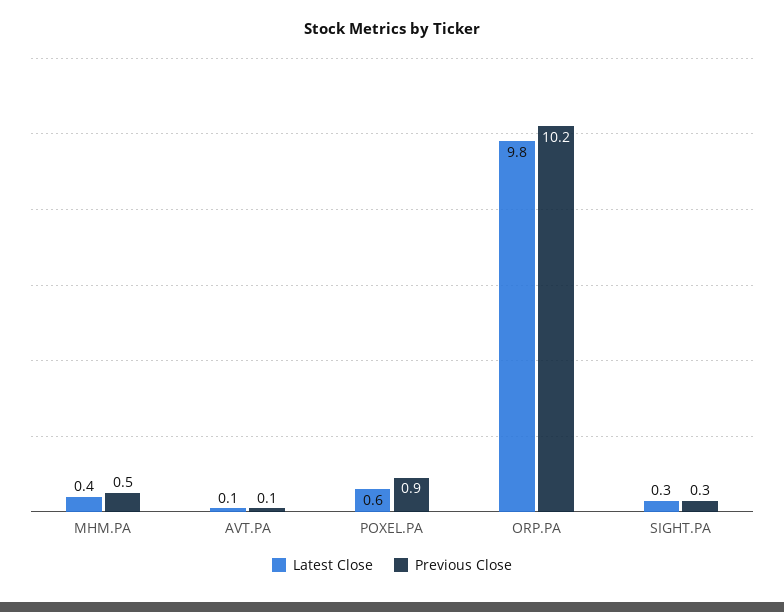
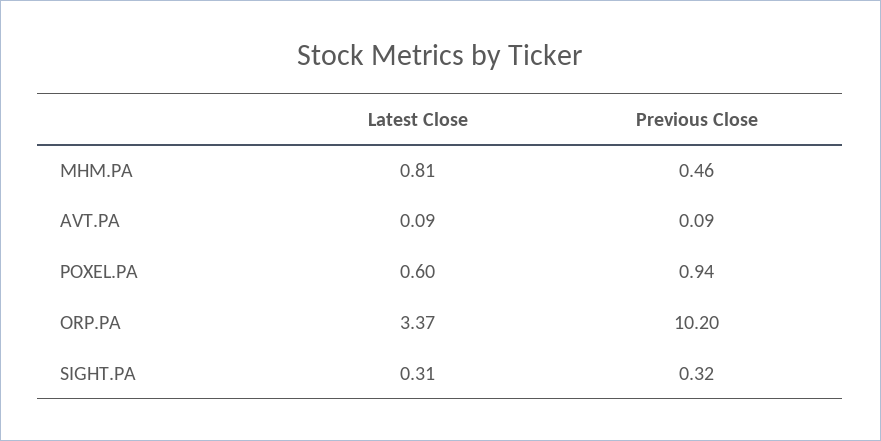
  {
    "Latest Close": {
-     "MHM.PA": 0.4,
+     "MHM.PA": 0.81,
      "AVT.PA": 0.09,
      "POXEL.PA": 0.6,
-     "ORP.PA": 9.8,
+     "ORP.PA": 3.37,
      "SIGHT.PA": 0.31
    },
    "Previous Close": {
      "MHM.PA": 0.46,
      "AVT.PA": 0.09,
      "POXEL.PA": 0.94,
      "ORP.PA": 10.2,
      "SIGHT.PA": 0.32
    }
  }

